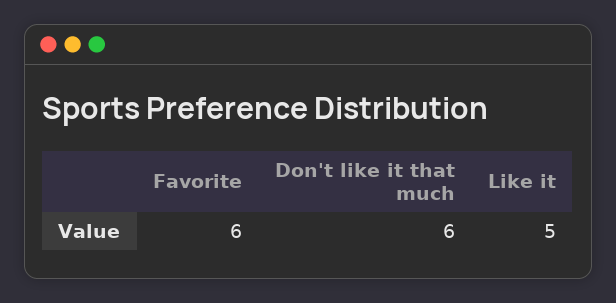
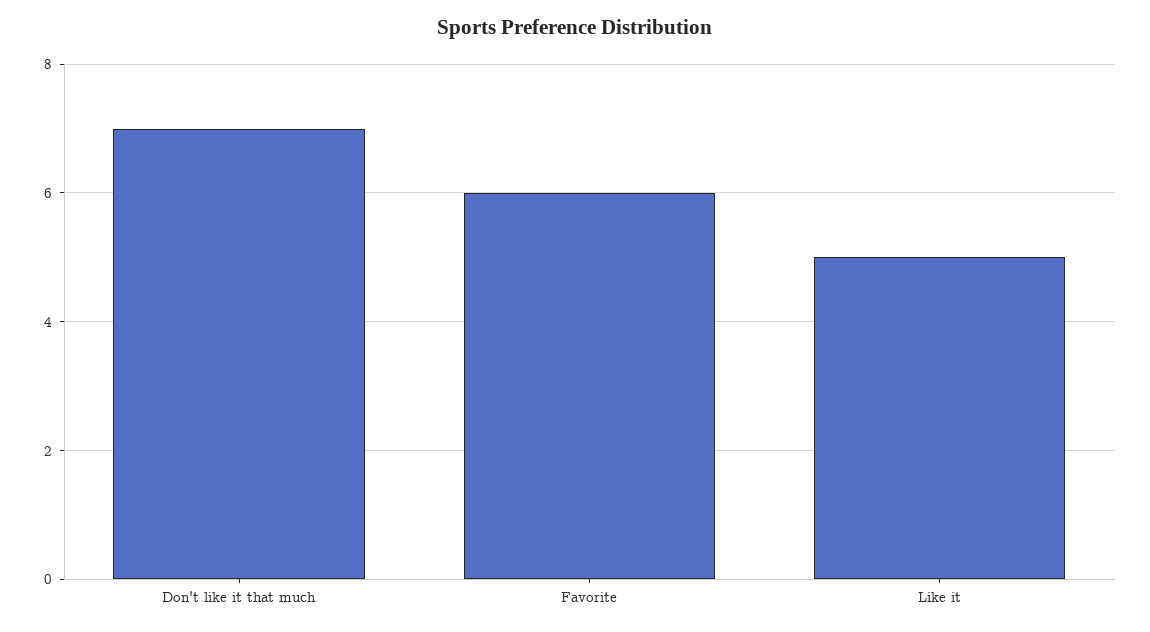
  {
    "Favorite": 6,
-   "Don't like it that much": 6,
+   "Don't like it that much": 7,
    "Like it": 5
  }

